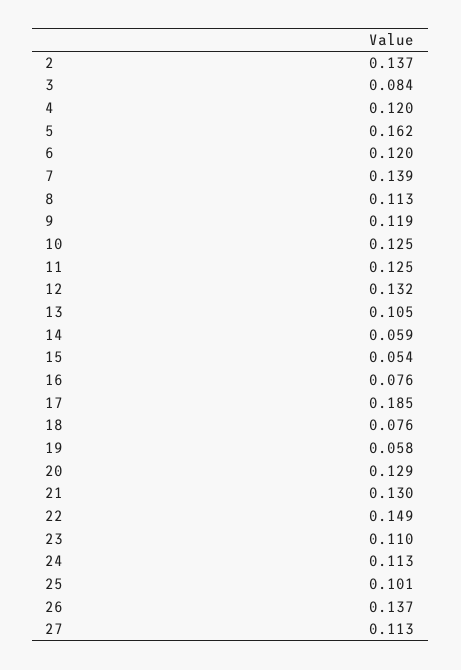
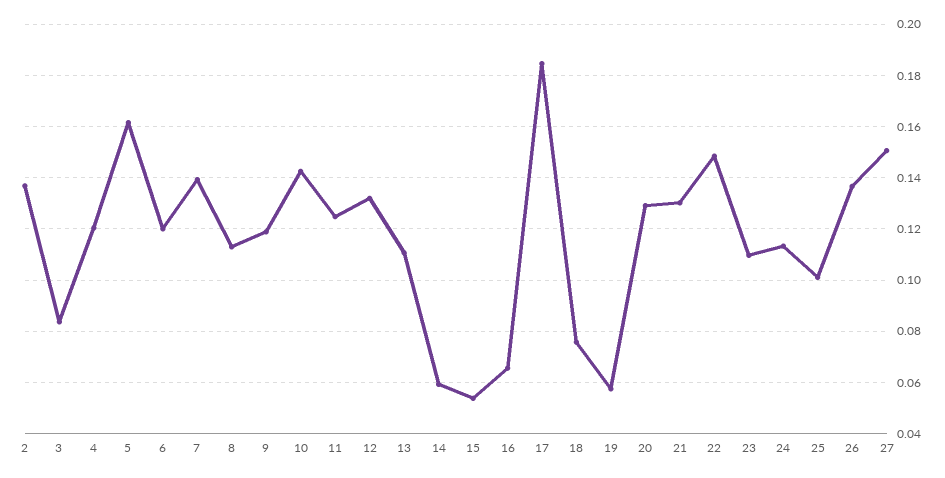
  {
    "2": 0.137,
    "3": 0.084,
    "4": 0.12,
    "5": 0.162,
    "6": 0.12,
    "7": 0.139,
    "8": 0.113,
    "9": 0.119,
-   "10": 0.125,
+   "10": 0.1425,
    "11": 0.125,
    "12": 0.132,
-   "13": 0.105,
+   "13": 0.11,
    "14": 0.059,
    "15": 0.054,
-   "16": 0.076,
+   "16": 0.065,
    "17": 0.185,
    "18": 0.076,
    "19": 0.058,
    "20": 0.129,
    "21": 0.13,
    "22": 0.149,
    "23": 0.11,
    "24": 0.113,
    "25": 0.101,
    "26": 0.137,
-   "27": 0.113
+   "27": 0.15
  }

